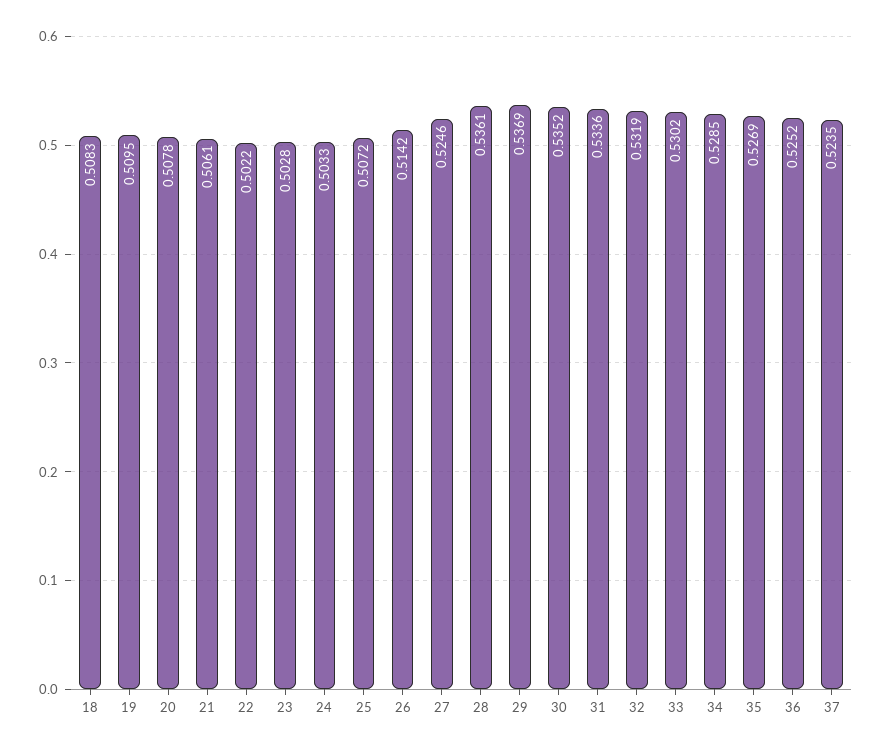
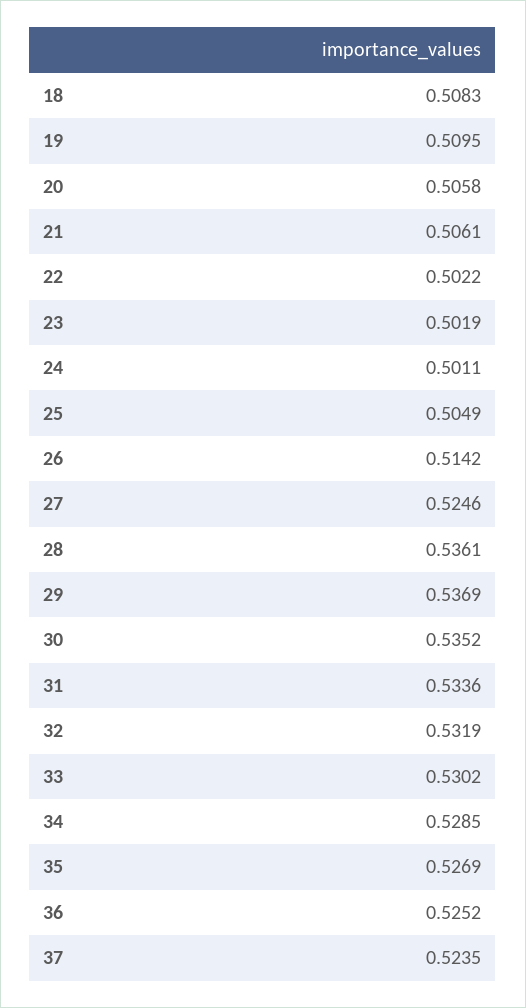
  {
    "18": 0.5083,
    "19": 0.5095,
-   "20": 0.5078,
+   "20": 0.5058,
    "21": 0.5061,
    "22": 0.5022,
-   "23": 0.5028,
+   "23": 0.5019,
-   "24": 0.5033,
+   "24": 0.5011,
-   "25": 0.5072,
+   "25": 0.5049,
    "26": 0.5142,
    "27": 0.5246,
    "28": 0.5361,
    "29": 0.5369,
    "30": 0.5352,
    "31": 0.5336,
    "32": 0.5319,
    "33": 0.5302,
    "34": 0.5285,
    "35": 0.5269,
    "36": 0.5252,
    "37": 0.5235
  }

